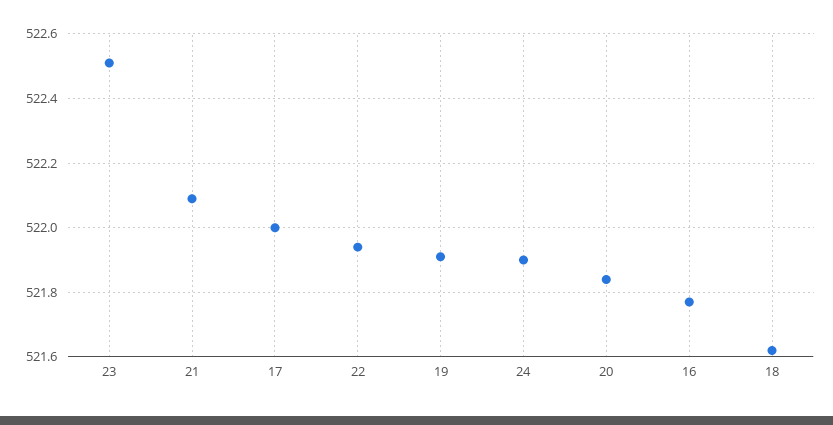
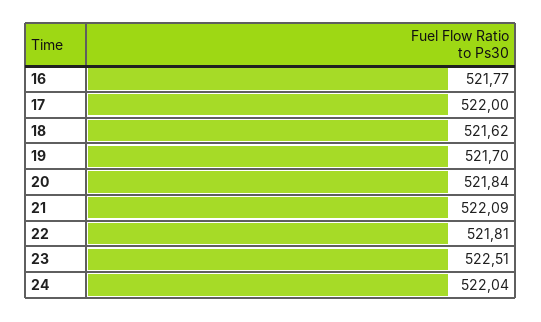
  {
    "23": 522.51,
    "21": 522.09,
    "17": 522,
-   "22": 521.95,
+   "22": 521.81,
-   "19": 521.9,
+   "19": 521.7,
-   "24": 521.9,
+   "24": 522.04,
    "20": 521.84,
    "16": 521.77,
    "18": 521.62
  }

